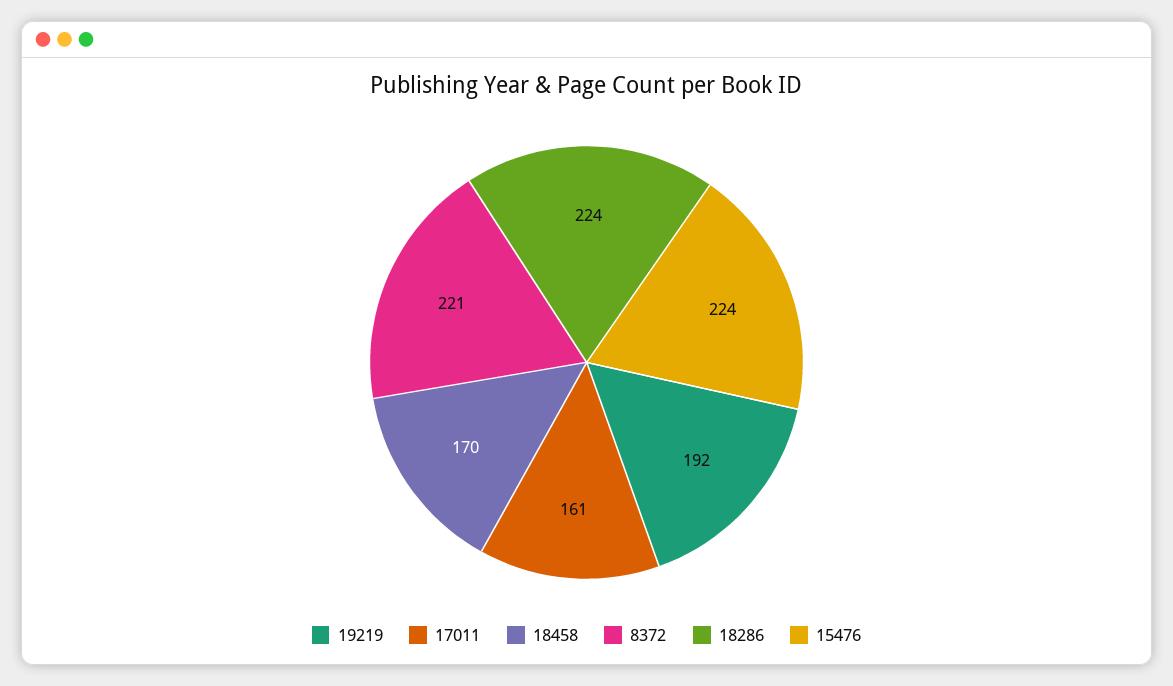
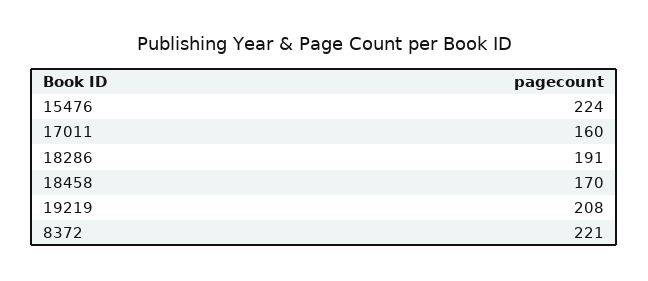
  {
-   "19219": 192,
+   "19219": 208,
-   "17011": 161,
+   "17011": 160,
    "18458": 170,
    "8372": 221,
-   "18286": 224,
+   "18286": 191,
    "15476": 224
  }

